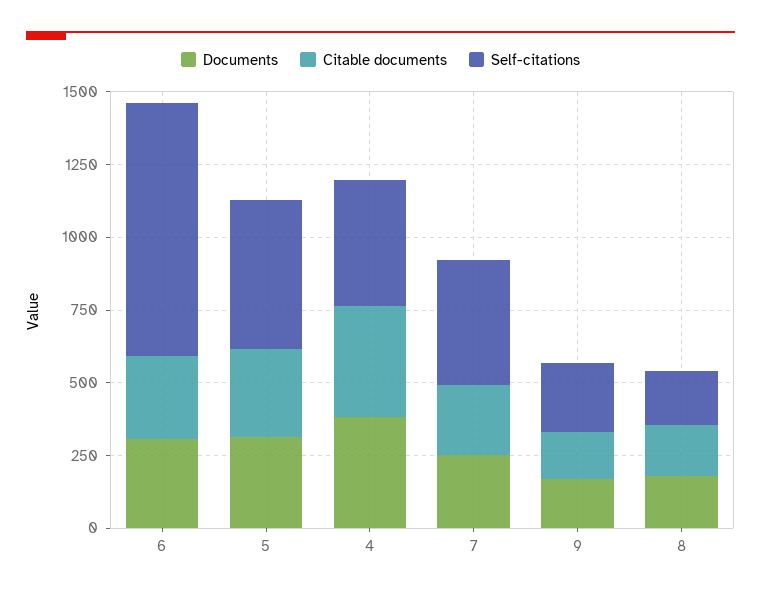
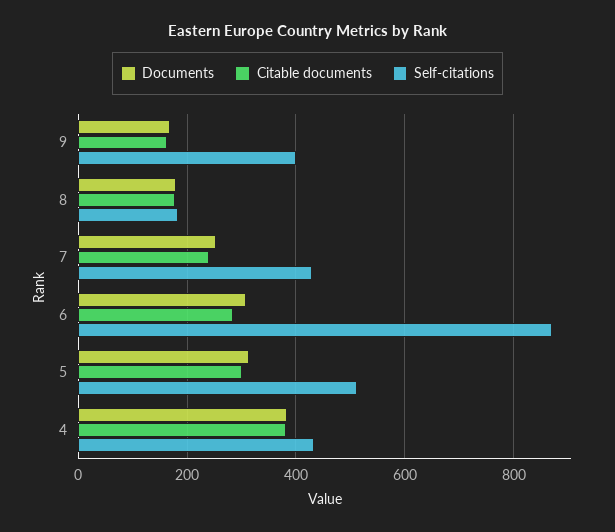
  {
    "Documents": {
      "6": 300,
      "5": 320,
      "4": 380,
      "7": 260,
      "9": 160,
      "8": 180
    },
    "Citable documents": {
      "6": 280,
      "5": 300,
      "4": 380,
      "7": 240,
      "9": 160,
      "8": 180
    },
    "Self-citations": {
      "6": 880,
      "5": 520,
      "4": 440,
      "7": 440,
-     "9": 250,
+     "9": 400,
      "8": 180
    }
  }

